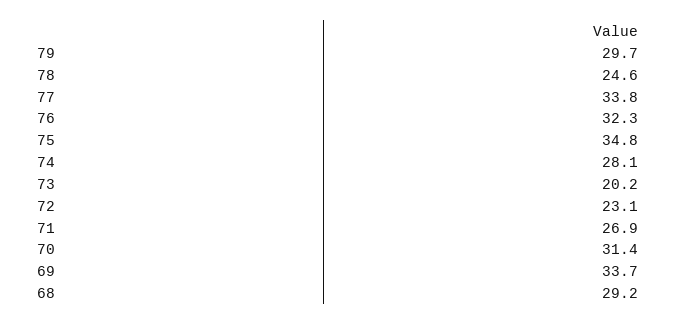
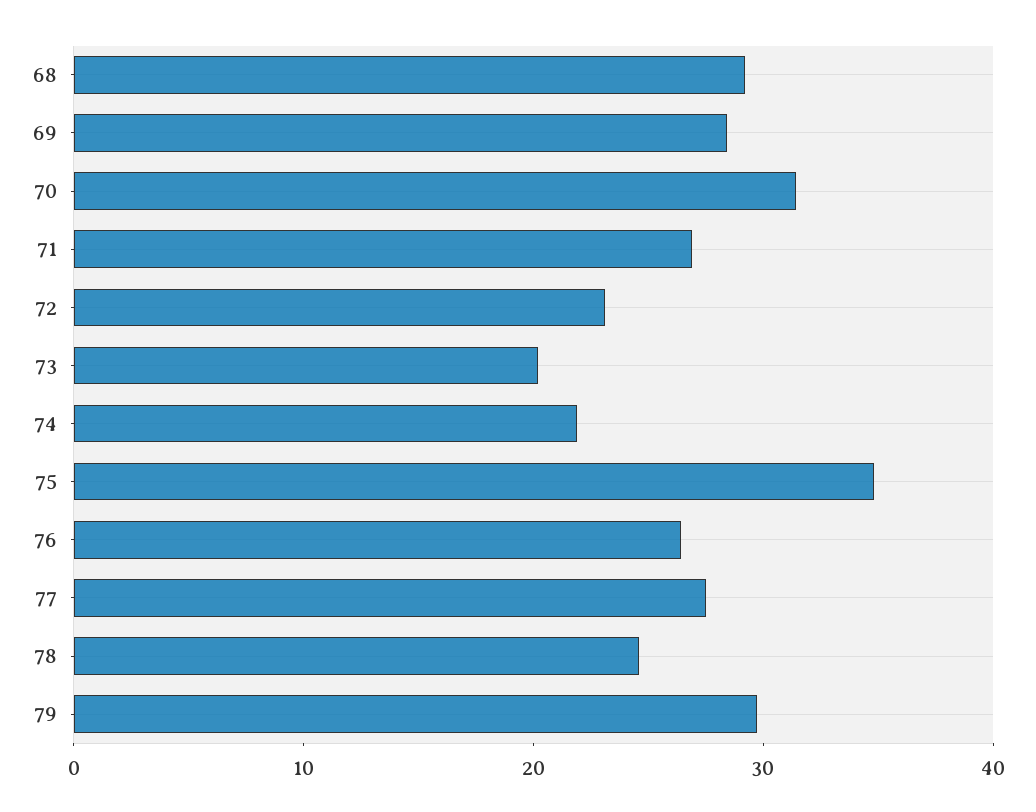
  {
    "79": 29.7,
    "78": 24.6,
-   "77": 33.8,
+   "77": 28,
-   "76": 32.3,
+   "76": 26,
    "75": 34.8,
-   "74": 28.1,
+   "74": 22,
    "73": 20.2,
    "72": 23.1,
    "71": 26.9,
    "70": 31.4,
-   "69": 33.7,
+   "69": 28,
    "68": 29.2
  }

